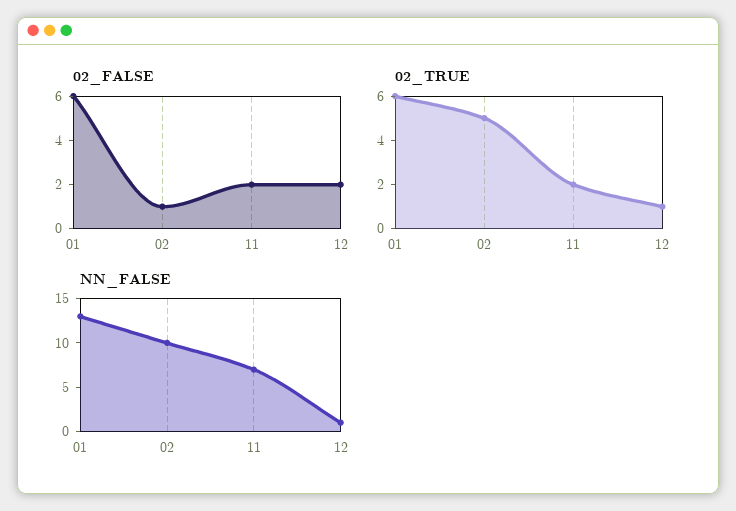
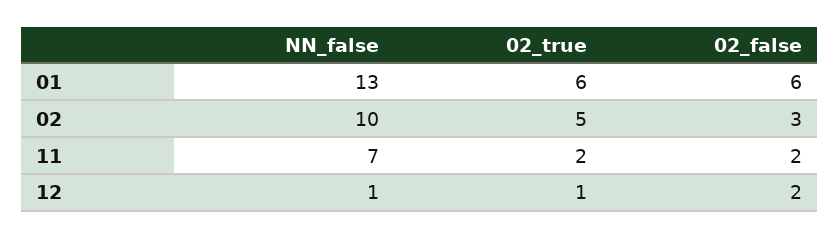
  {
    "02_FALSE": {
      "01": 6,
-     "02": 1,
+     "02": 3,
      "11": 2,
      "12": 2
    },
    "02_TRUE": {
      "01": 6,
      "02": 5,
      "11": 2,
      "12": 1
    },
    "NN_FALSE": {
      "01": 13,
      "02": 10,
      "11": 7,
      "12": 1
    }
  }

